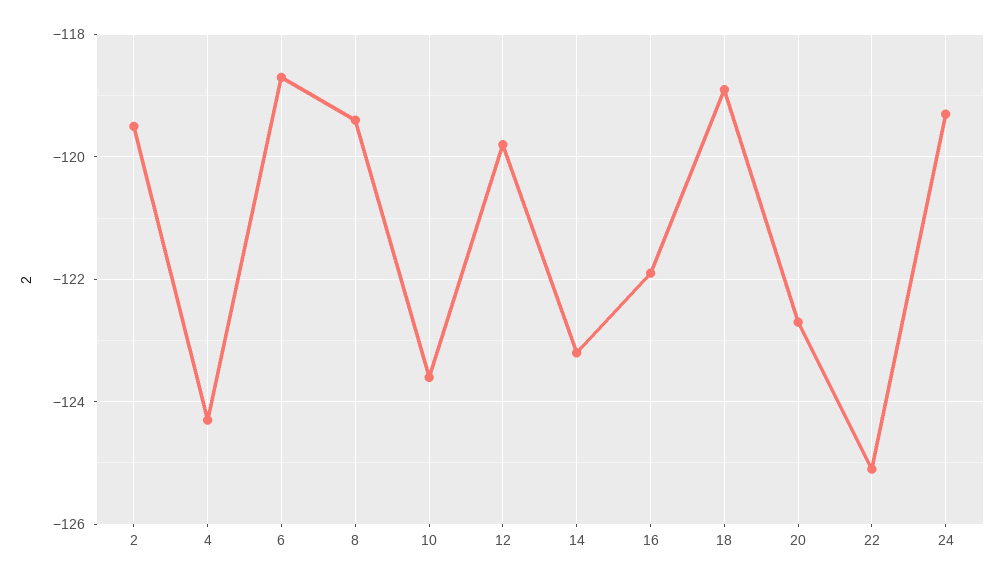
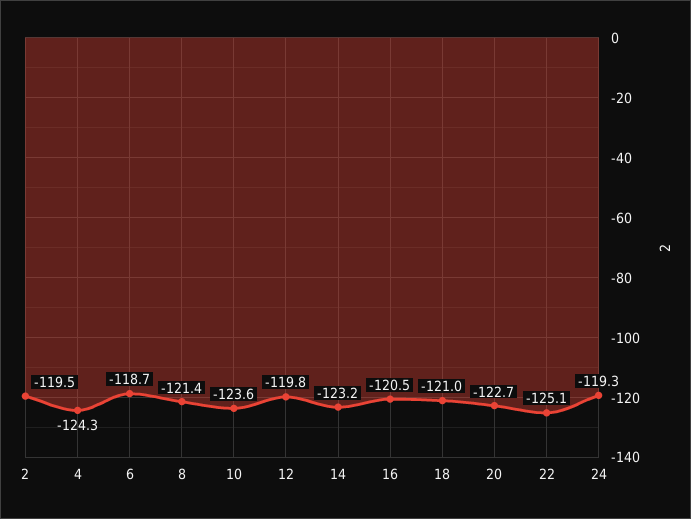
  {
    "2": -119.5,
    "4": -124.3,
    "6": -118.7,
-   "8": -119.5,
+   "8": -121.4,
    "10": -123.6,
    "12": -119.8,
    "14": -123.2,
-   "16": -122,
+   "16": -120.5,
-   "18": -119,
+   "18": -121,
    "20": -122.7,
    "22": -125.1,
    "24": -119.3
  }

